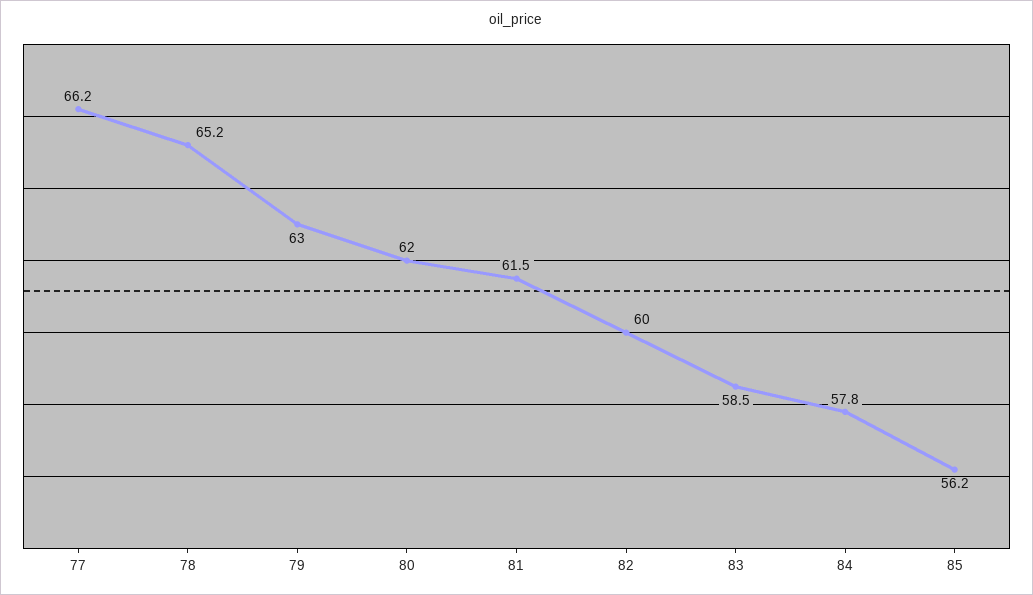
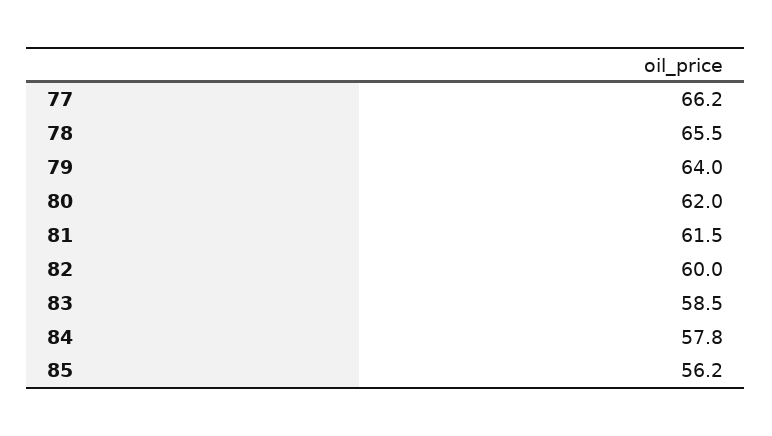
  {
    "77": 66.2,
-   "78": 65.2,
+   "78": 65.5,
-   "79": 63,
+   "79": 64,
    "80": 62,
    "81": 61.5,
    "82": 60,
    "83": 58.5,
    "84": 57.8,
    "85": 56.2
  }

